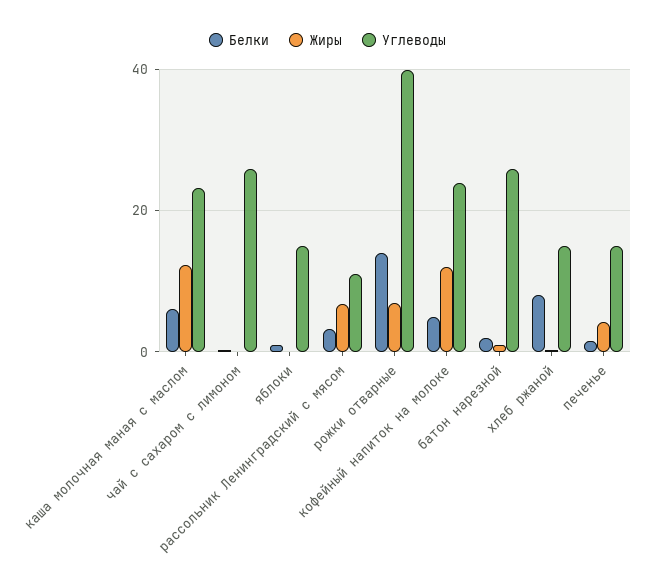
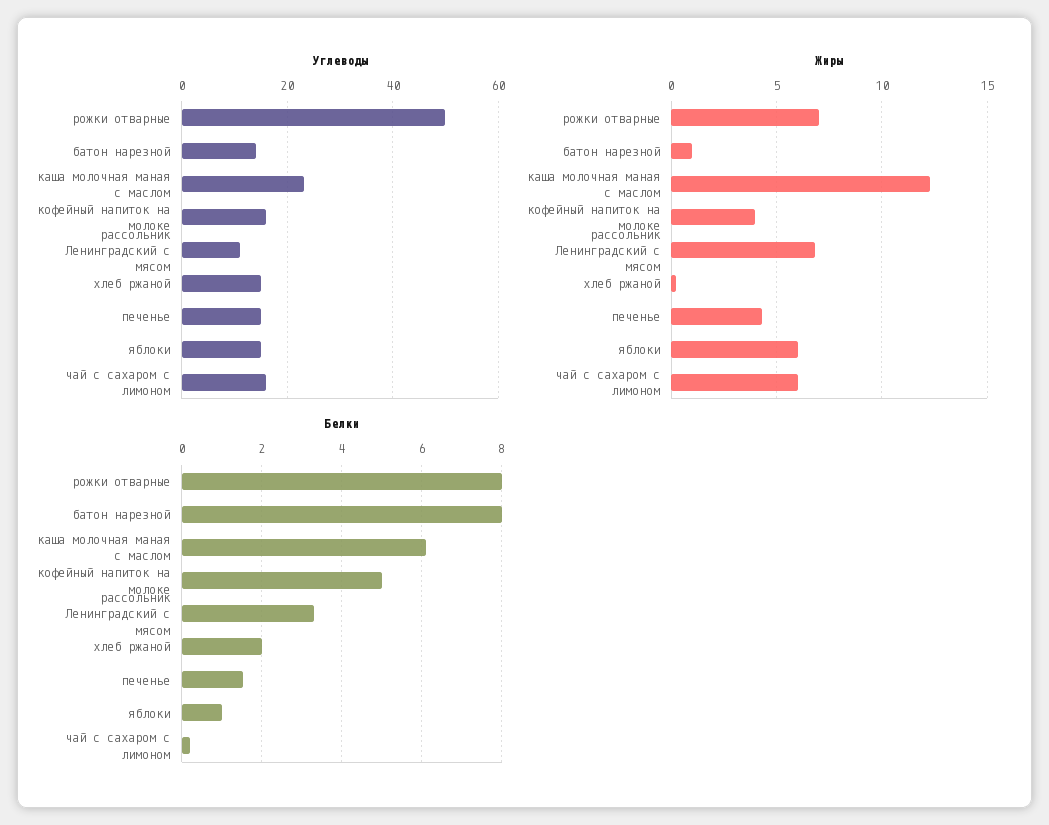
  {
    "Белки": {
      "каша молочная маная с маслом": 6.2,
      "чай с сахаром с лимоном": 0.2,
      "яблоки": 1,
      "рассольник Ленинградский с мясом": 3.4,
-     "рожки отварные": 14,
+     "рожки отварные": 8,
      "кофейный напиток на молоке": 5,
-     "батон нарезной": 2,
+     "батон нарезной": 8,
-     "хлеб ржаной": 8,
+     "хлеб ржаной": 2,
      "печенье": 1.6
    },
    "Жиры": {
      "каша молочная маная с маслом": 12.5,
-     "чай с сахаром с лимоном": 0,
+     "чай с сахаром с лимоном": 6,
-     "яблоки": 0,
+     "яблоки": 6,
      "рассольник Ленинградский с мясом": 7,
      "рожки отварные": 7,
-     "кофейный напиток на молоке": 12,
+     "кофейный напиток на молоке": 4,
      "батон нарезной": 1,
      "хлеб ржаной": 0,
      "печенье": 4.5
    },
    "Углеводы": {
      "каша молочная маная с маслом": 24,
-     "чай с сахаром с лимоном": 26,
+     "чай с сахаром с лимоном": 16,
      "яблоки": 16,
      "рассольник Ленинградский с мясом": 12,
-     "рожки отварные": 40,
+     "рожки отварные": 50,
-     "кофейный напиток на молоке": 24,
+     "кофейный напиток на молоке": 16,
-     "батон нарезной": 26,
+     "батон нарезной": 14,
      "хлеб ржаной": 16,
      "печенье": 14
    }
  }

